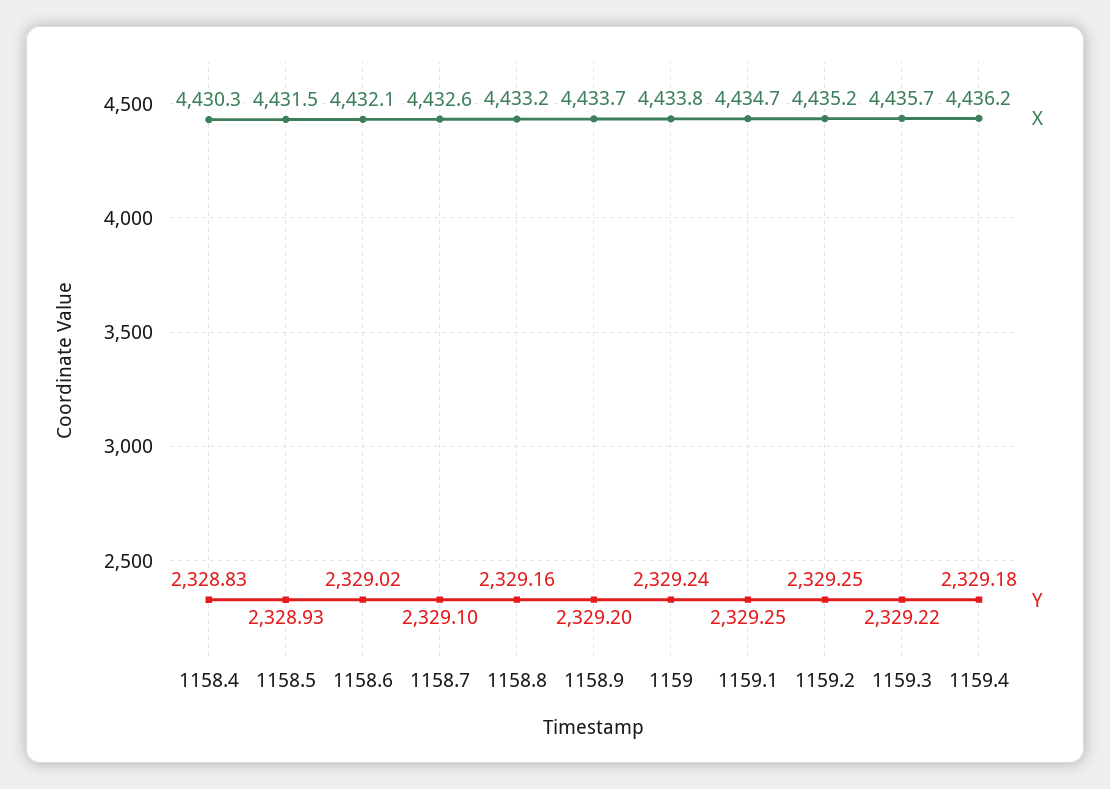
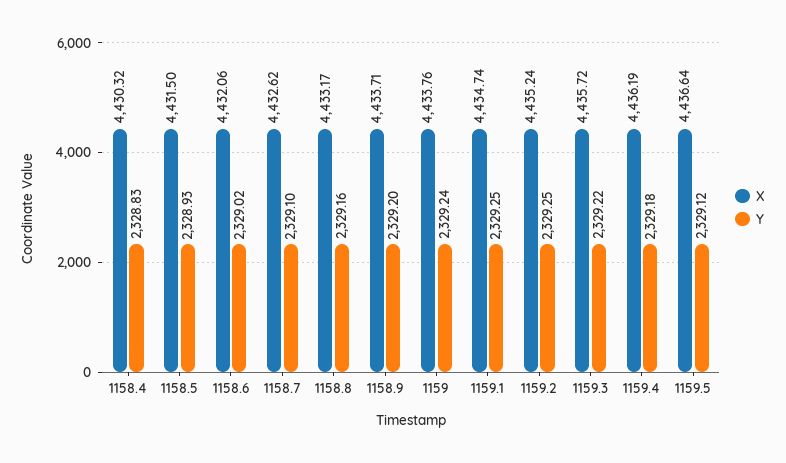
  {
    "X": {
      "1158.4": 4430.32,
      "1158.5": 4431.5,
      "1158.6": 4432.06,
      "1158.7": 4432.62,
      "1158.8": 4433.17,
      "1158.9": 4433.71,
      "1159": 4433.76,
      "1159.1": 4434.74,
      "1159.2": 4435.24,
      "1159.3": 4435.72,
-     "1159.4": 4436.19
+     "1159.4": 4436.19,
+     "1159.5": 4436.64
    },
    "Y": {
      "1158.4": 2328.83,
      "1158.5": 2328.93,
      "1158.6": 2329.02,
      "1158.7": 2329.1,
      "1158.8": 2329.16,
      "1158.9": 2329.2,
      "1159": 2329.24,
      "1159.1": 2329.25,
      "1159.2": 2329.25,
      "1159.3": 2329.22,
-     "1159.4": 2329.18
+     "1159.4": 2329.18,
+     "1159.5": 2329.12
    }
  }

